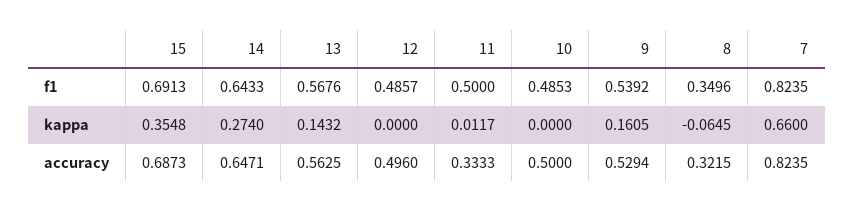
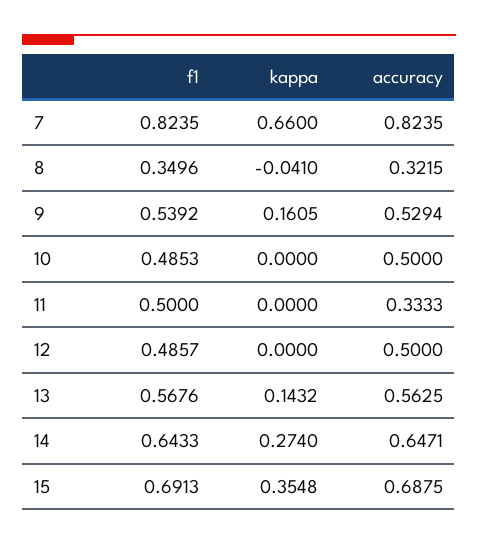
  {
    "15": {
      "f1": 0.6913,
      "kappa": 0.3548,
-     "accuracy": 0.6873
+     "accuracy": 0.6875
    },
    "14": {
      "f1": 0.6433,
      "kappa": 0.274,
      "accuracy": 0.6471
    },
    "13": {
      "f1": 0.5676,
      "kappa": 0.1432,
      "accuracy": 0.5625
    },
    "12": {
      "f1": 0.4857,
      "kappa": 0,
-     "accuracy": 0.496
+     "accuracy": 0.5
    },
    "11": {
      "f1": 0.5,
-     "kappa": 0.0117,
+     "kappa": 0,
      "accuracy": 0.3333
    },
    "10": {
      "f1": 0.4853,
      "kappa": 0,
      "accuracy": 0.5
    },
    "9": {
      "f1": 0.5392,
      "kappa": 0.1605,
      "accuracy": 0.5294
    },
    "8": {
      "f1": 0.3496,
-     "kappa": -0.0645,
+     "kappa": -0.041,
      "accuracy": 0.3215
    },
    "7": {
      "f1": 0.8235,
      "kappa": 0.66,
      "accuracy": 0.8235
    }
  }

